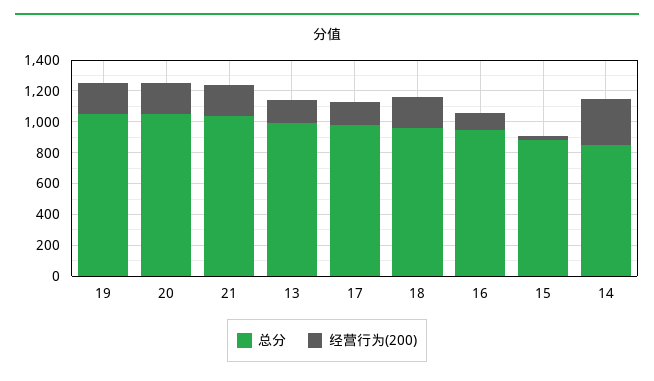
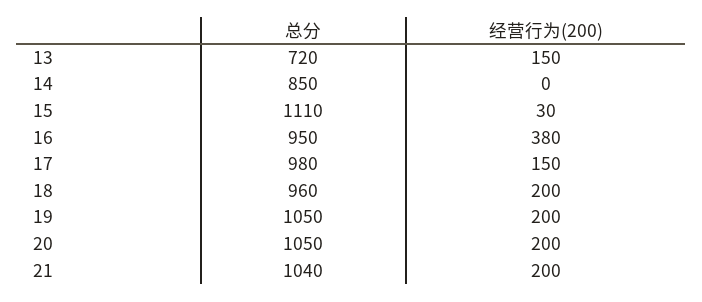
  {
    "总分": {
      "19": 1050,
      "20": 1050,
      "21": 1040,
-     "13": 1000,
+     "13": 720,
      "17": 980,
      "18": 960,
      "16": 950,
-     "15": 900,
+     "15": 1110,
      "14": 850
    },
    "经营行为(200)": {
      "19": 200,
      "20": 200,
      "21": 200,
      "13": 150,
      "17": 150,
      "18": 200,
-     "16": 100,
+     "16": 380,
      "15": 30,
-     "14": 300
+     "14": 0
    }
  }

